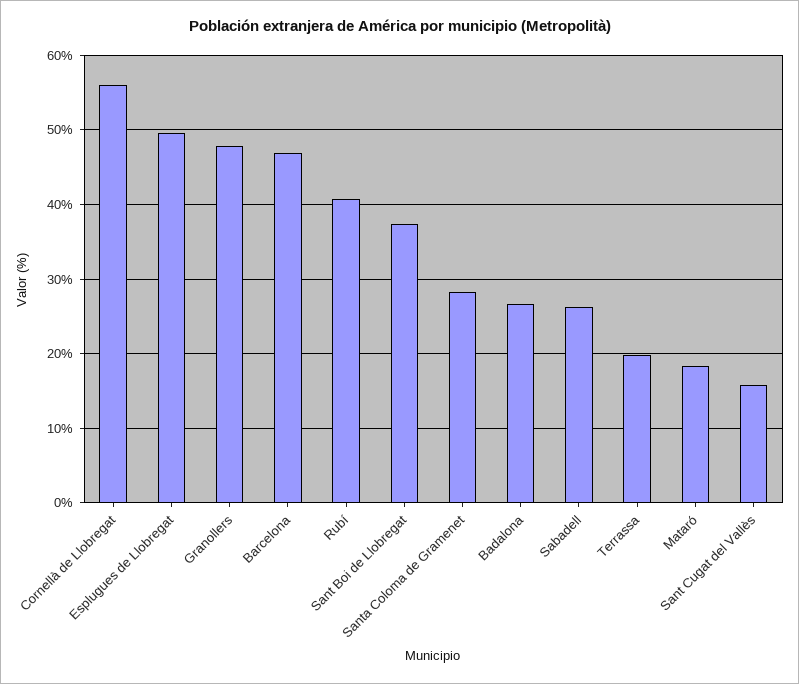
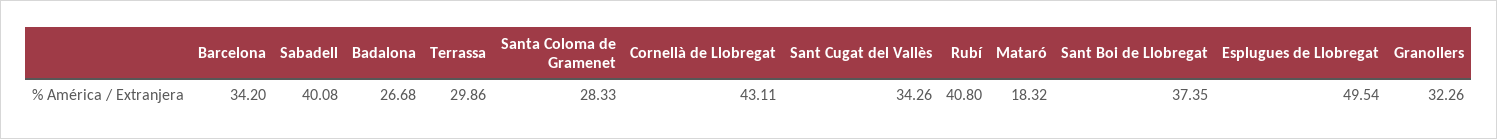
  {
-   "Cornellà de Llobregat": 56,
+   "Cornellà de Llobregat": 43.11,
    "Esplugues de Llobregat": 49.54,
-   "Granollers": 48,
+   "Granollers": 32.26,
-   "Barcelona": 47,
+   "Barcelona": 34.2,
    "Rubí": 40.8,
    "Sant Boi de Llobregat": 37.35,
    "Santa Coloma de Gramenet": 28.33,
    "Badalona": 26.68,
-   "Sabadell": 26,
+   "Sabadell": 40.08,
-   "Terrassa": 20,
+   "Terrassa": 29.86,
    "Mataró": 18.32,
-   "Sant Cugat del Vallès": 16
+   "Sant Cugat del Vallès": 34.26
  }

